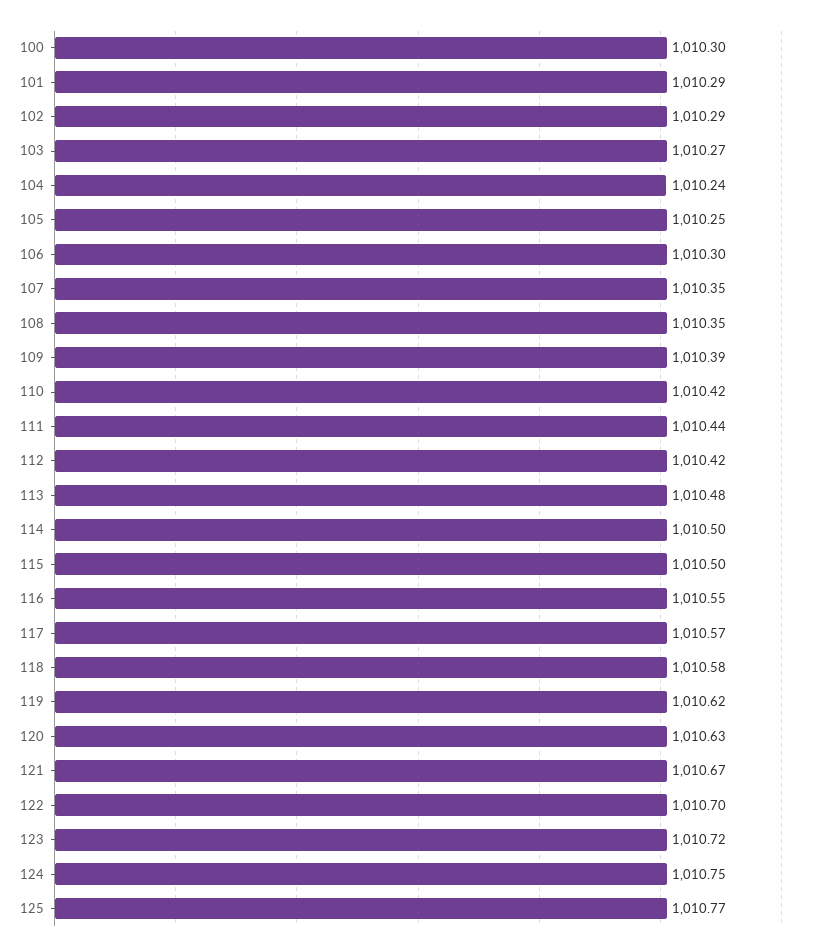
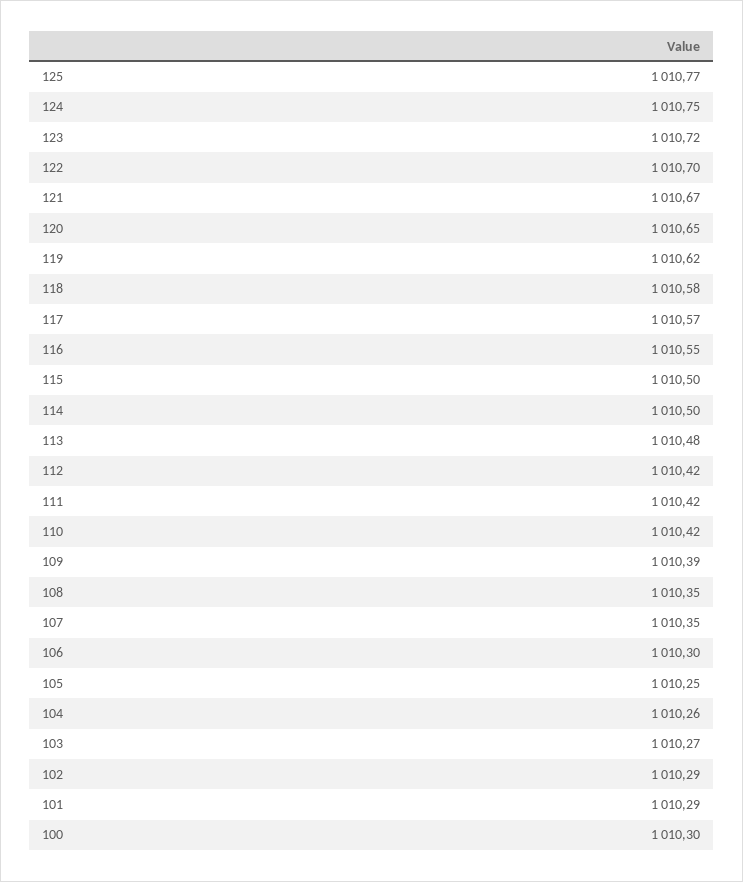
  {
    "100": 1010.3,
    "101": 1010.29,
    "102": 1010.29,
    "103": 1010.27,
-   "104": 1010.24,
+   "104": 1010.26,
    "105": 1010.25,
    "106": 1010.3,
    "107": 1010.35,
    "108": 1010.35,
    "109": 1010.39,
    "110": 1010.42,
-   "111": 1010.44,
+   "111": 1010.42,
    "112": 1010.42,
    "113": 1010.48,
    "114": 1010.5,
    "115": 1010.5,
    "116": 1010.55,
    "117": 1010.57,
    "118": 1010.58,
    "119": 1010.62,
-   "120": 1010.63,
+   "120": 1010.65,
    "121": 1010.67,
    "122": 1010.7,
    "123": 1010.72,
    "124": 1010.75,
    "125": 1010.77
  }

